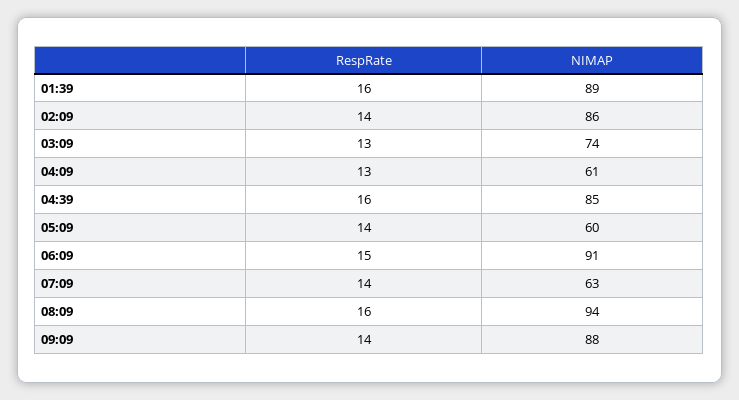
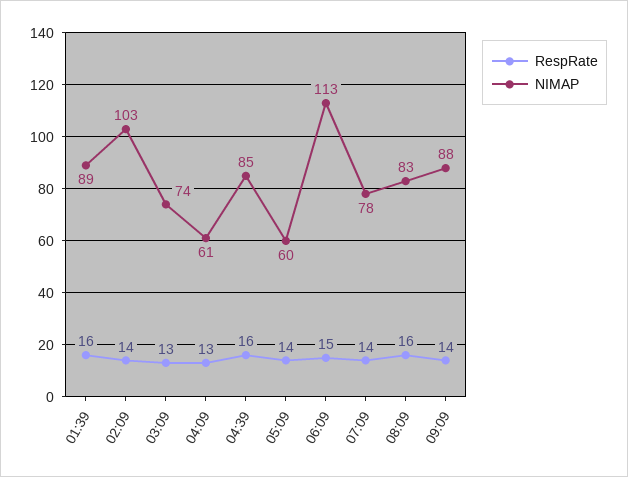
  {
    "RespRate": {
      "01:39": 16,
      "02:09": 14,
      "03:09": 13,
      "04:09": 13,
      "04:39": 16,
      "05:09": 14,
      "06:09": 15,
      "07:09": 14,
      "08:09": 16,
      "09:09": 14
    },
    "NIMAP": {
      "01:39": 89,
-     "02:09": 86,
+     "02:09": 103,
      "03:09": 74,
      "04:09": 61,
      "04:39": 85,
      "05:09": 60,
-     "06:09": 91,
+     "06:09": 113,
-     "07:09": 63,
+     "07:09": 78,
-     "08:09": 94,
+     "08:09": 83,
      "09:09": 88
    }
  }

